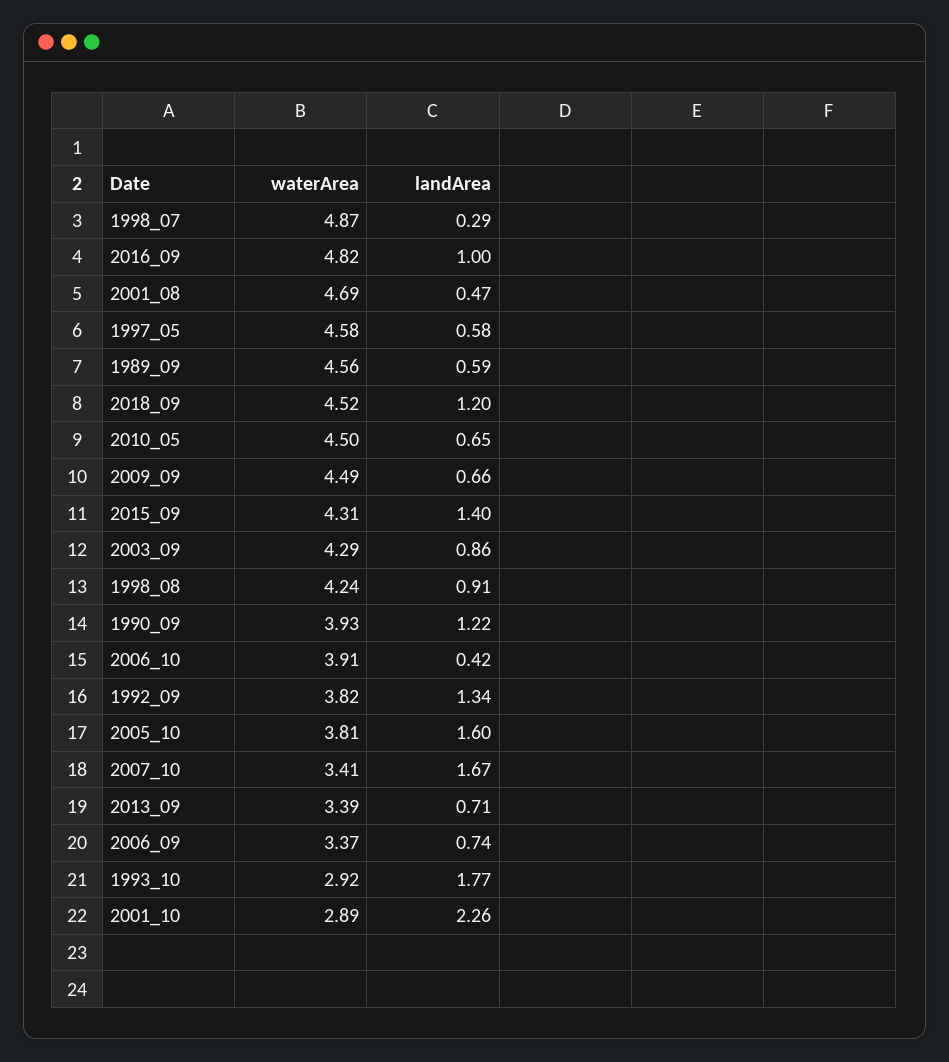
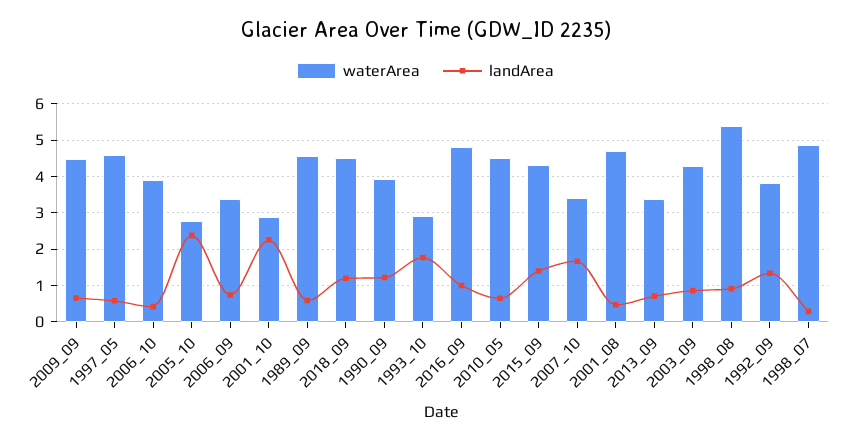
  {
    "waterArea": {
      "1998_07": 4.87,
      "2016_09": 4.82,
      "2001_08": 4.69,
      "1997_05": 4.58,
      "1989_09": 4.56,
      "2018_09": 4.52,
      "2010_05": 4.5,
      "2009_09": 4.49,
      "2015_09": 4.31,
      "2003_09": 4.29,
-     "1998_08": 4.24,
+     "1998_08": 5.4,
      "1990_09": 3.93,
      "2006_10": 3.91,
      "1992_09": 3.82,
-     "2005_10": 3.81,
+     "2005_10": 2.8,
      "2007_10": 3.41,
      "2013_09": 3.39,
      "2006_09": 3.37,
      "1993_10": 2.92,
      "2001_10": 2.89
    },
    "landArea": {
      "1998_07": 0.29,
      "2016_09": 1,
      "2001_08": 0.47,
      "1997_05": 0.58,
      "1989_09": 0.59,
      "2018_09": 1.2,
      "2010_05": 0.65,
      "2009_09": 0.66,
      "2015_09": 1.4,
      "2003_09": 0.86,
      "1998_08": 0.91,
      "1990_09": 1.22,
      "2006_10": 0.42,
      "1992_09": 1.34,
-     "2005_10": 1.6,
+     "2005_10": 2.4,
      "2007_10": 1.67,
      "2013_09": 0.71,
      "2006_09": 0.74,
      "1993_10": 1.77,
      "2001_10": 2.26
    }
  }

